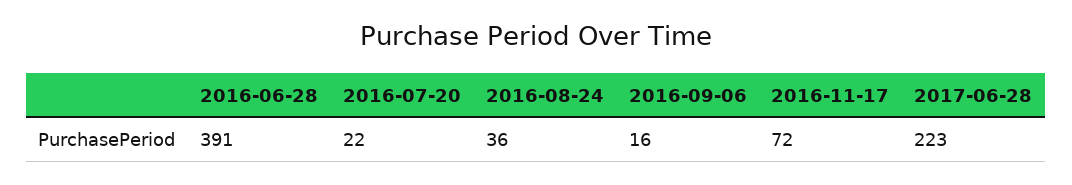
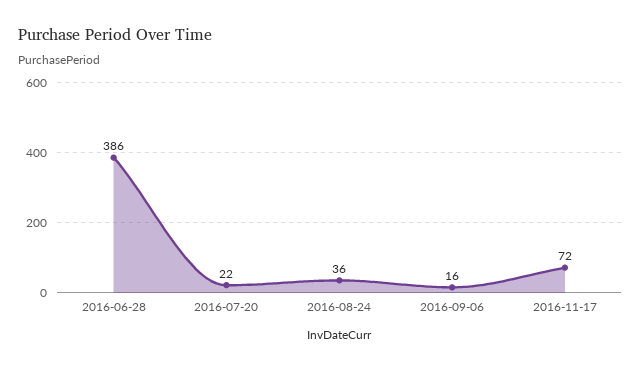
  {
-   "2016-06-28": 391,
+   "2016-06-28": 386,
    "2016-07-20": 22,
    "2016-08-24": 36,
    "2016-09-06": 16,
-   "2016-11-17": 72,
+   "2016-11-17": 72
-   "2017-06-28": 223
  }

